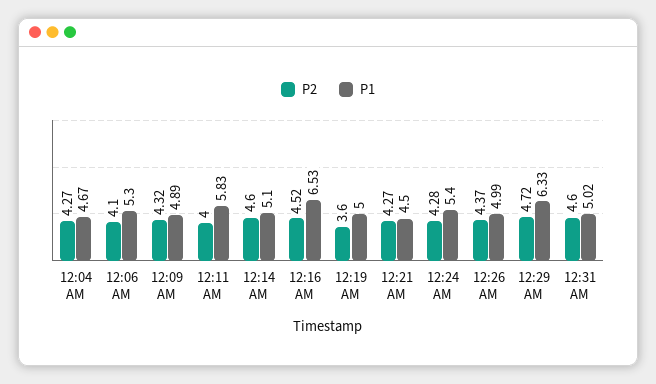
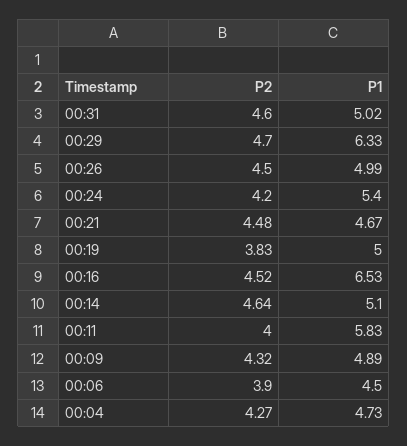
  {
    "P2": {
      "12:04 AM": 4.27,
-     "12:06 AM": 4.1,
+     "12:06 AM": 3.9,
      "12:09 AM": 4.32,
      "12:11 AM": 4,
-     "12:14 AM": 4.6,
+     "12:14 AM": 4.64,
      "12:16 AM": 4.52,
-     "12:19 AM": 3.6,
+     "12:19 AM": 3.83,
-     "12:21 AM": 4.27,
+     "12:21 AM": 4.48,
-     "12:24 AM": 4.28,
+     "12:24 AM": 4.2,
-     "12:26 AM": 4.37,
+     "12:26 AM": 4.5,
-     "12:29 AM": 4.72,
+     "12:29 AM": 4.7,
      "12:31 AM": 4.6
    },
    "P1": {
-     "12:04 AM": 4.67,
+     "12:04 AM": 4.73,
-     "12:06 AM": 5.3,
+     "12:06 AM": 4.5,
      "12:09 AM": 4.89,
      "12:11 AM": 5.83,
      "12:14 AM": 5.1,
      "12:16 AM": 6.53,
      "12:19 AM": 5,
-     "12:21 AM": 4.5,
+     "12:21 AM": 4.67,
      "12:24 AM": 5.4,
      "12:26 AM": 4.99,
      "12:29 AM": 6.33,
      "12:31 AM": 5.02
    }
  }

